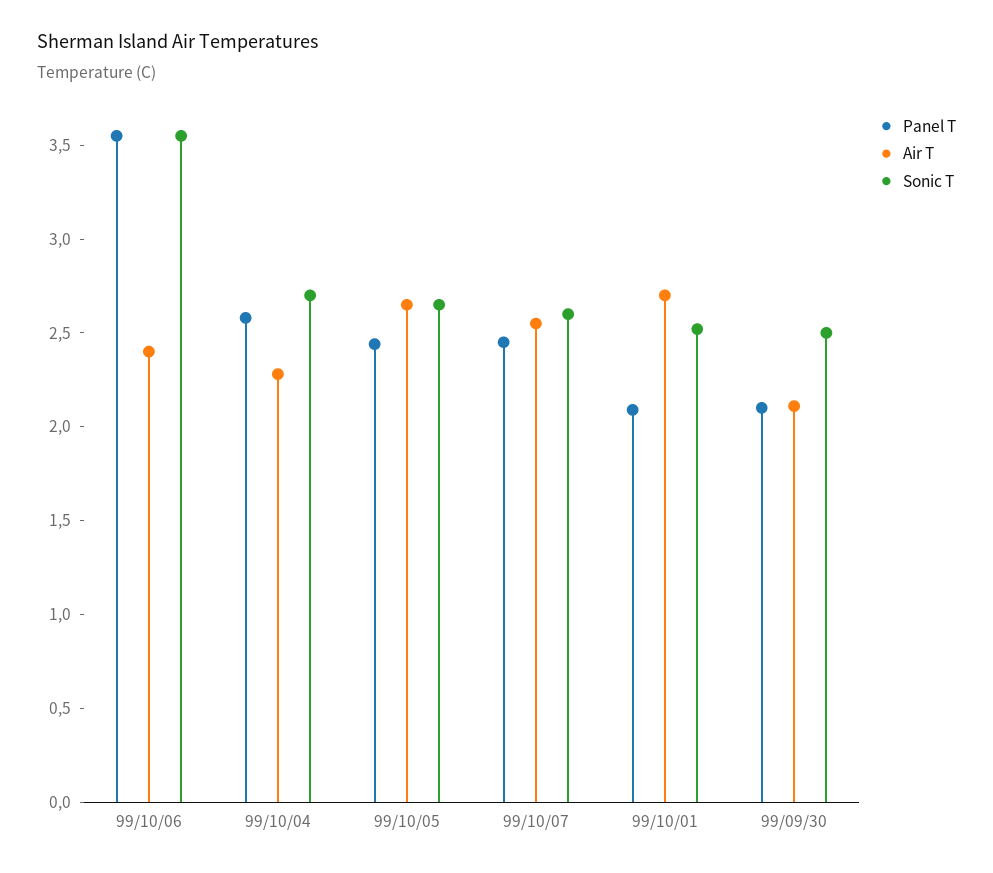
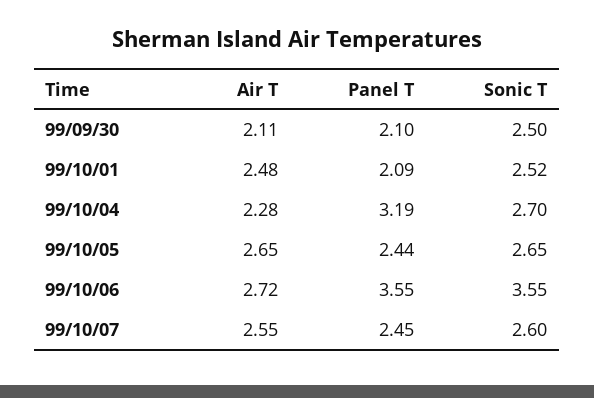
  {
    "Panel T": {
      "99/10/06": 3.55,
-     "99/10/04": 2.6,
+     "99/10/04": 3.19,
      "99/10/05": 2.44,
      "99/10/07": 2.45,
      "99/10/01": 2.09,
      "99/09/30": 2.1
    },
    "Air T": {
-     "99/10/06": 2.4,
+     "99/10/06": 2.72,
      "99/10/04": 2.28,
      "99/10/05": 2.65,
      "99/10/07": 2.55,
-     "99/10/01": 2.7,
+     "99/10/01": 2.48,
      "99/09/30": 2.11
    },
    "Sonic T": {
      "99/10/06": 3.55,
      "99/10/04": 2.7,
      "99/10/05": 2.65,
      "99/10/07": 2.6,
      "99/10/01": 2.52,
      "99/09/30": 2.5
    }
  }

